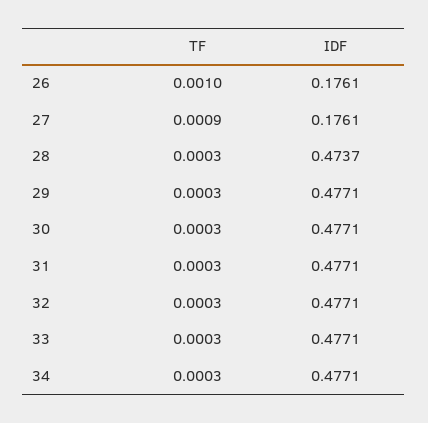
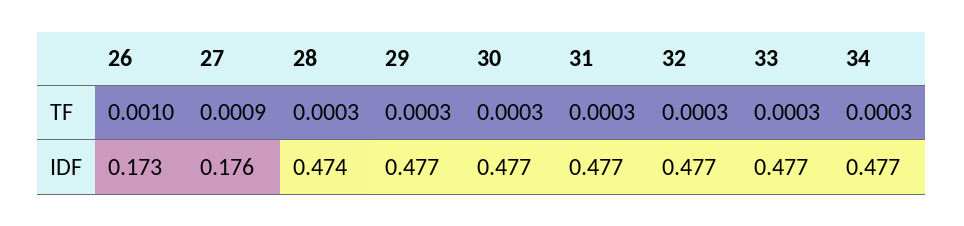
  {
    "TF": {
      "26": 0.001,
      "27": 0.0009,
      "28": 0.0003,
      "29": 0.0003,
      "30": 0.0003,
      "31": 0.0003,
      "32": 0.0003,
      "33": 0.0003,
      "34": 0.0003
    },
    "IDF": {
-     "26": 0.1761,
+     "26": 0.173,
      "27": 0.1761,
      "28": 0.4737,
      "29": 0.4771,
      "30": 0.4771,
      "31": 0.4771,
      "32": 0.4771,
      "33": 0.4771,
      "34": 0.4771
    }
  }

